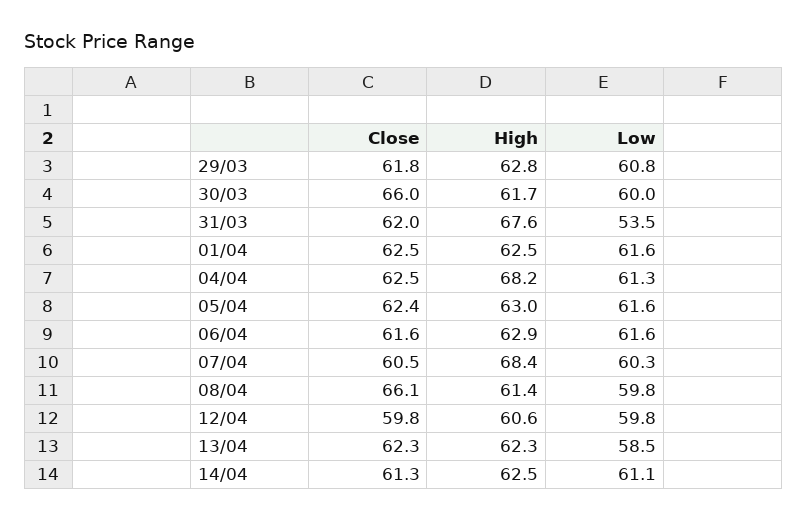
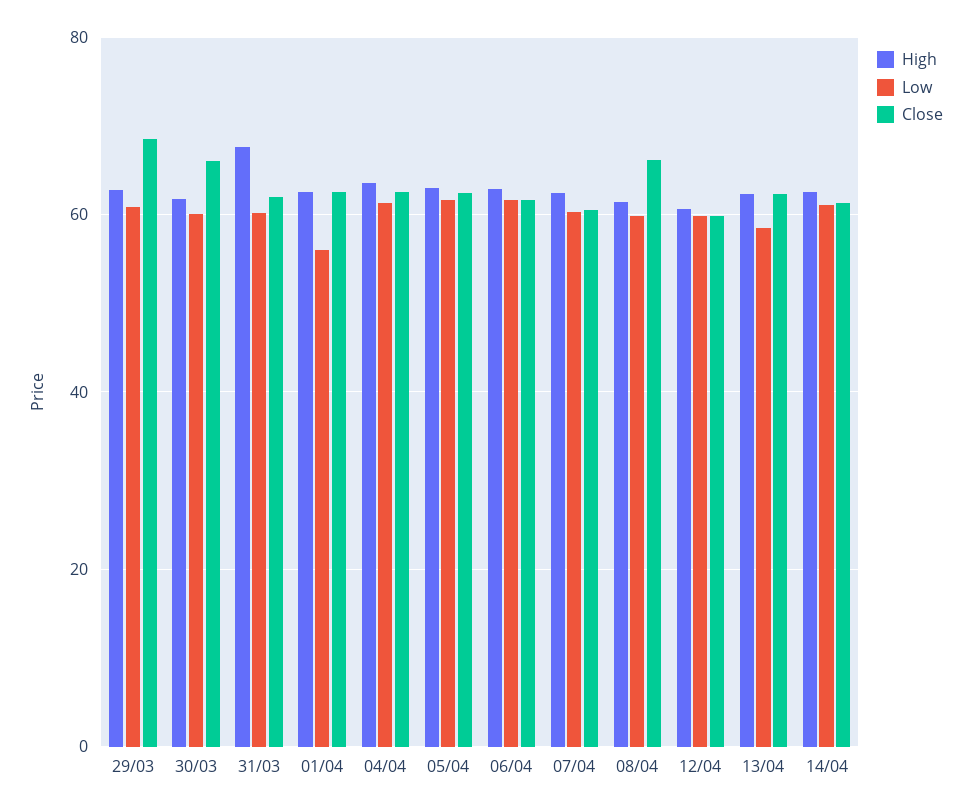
  {
    "Close": {
-     "29/03": 61.8,
+     "29/03": 68,
      "30/03": 66,
      "31/03": 62,
      "01/04": 62.5,
      "04/04": 62.5,
      "05/04": 62.4,
      "06/04": 61.6,
      "07/04": 60.5,
      "08/04": 66.1,
      "12/04": 59.8,
      "13/04": 62.3,
      "14/04": 61.3
    },
    "High": {
      "29/03": 62.8,
      "30/03": 61.7,
      "31/03": 67.6,
      "01/04": 62.5,
-     "04/04": 68.2,
+     "04/04": 64,
      "05/04": 63,
      "06/04": 62.9,
-     "07/04": 68.4,
+     "07/04": 62,
      "08/04": 61.4,
      "12/04": 60.6,
      "13/04": 62.3,
      "14/04": 62.5
    },
    "Low": {
      "29/03": 60.8,
      "30/03": 60,
-     "31/03": 53.5,
+     "31/03": 60,
-     "01/04": 61.6,
+     "01/04": 56,
      "04/04": 61.3,
      "05/04": 61.6,
      "06/04": 61.6,
      "07/04": 60.3,
      "08/04": 59.8,
      "12/04": 59.8,
      "13/04": 58.5,
      "14/04": 61.1
    }
  }

